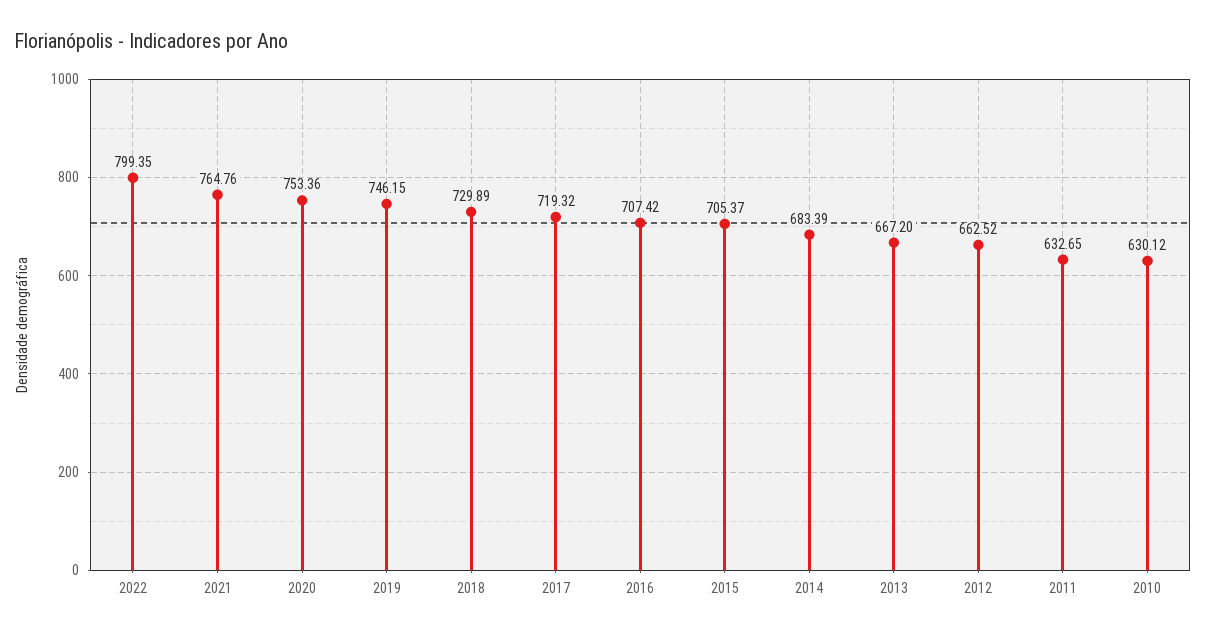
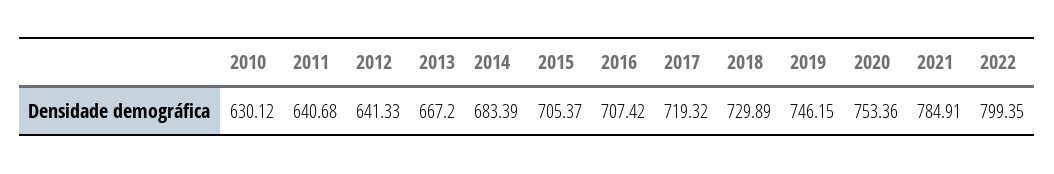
  {
    "2022": 799.35,
-   "2021": 764.76,
+   "2021": 784.91,
    "2020": 753.36,
    "2019": 746.15,
    "2018": 729.89,
    "2017": 719.32,
    "2016": 707.42,
    "2015": 705.37,
    "2014": 683.39,
    "2013": 667.2,
-   "2012": 662.52,
+   "2012": 641.33,
-   "2011": 632.65,
+   "2011": 640.68,
    "2010": 630.12
  }

